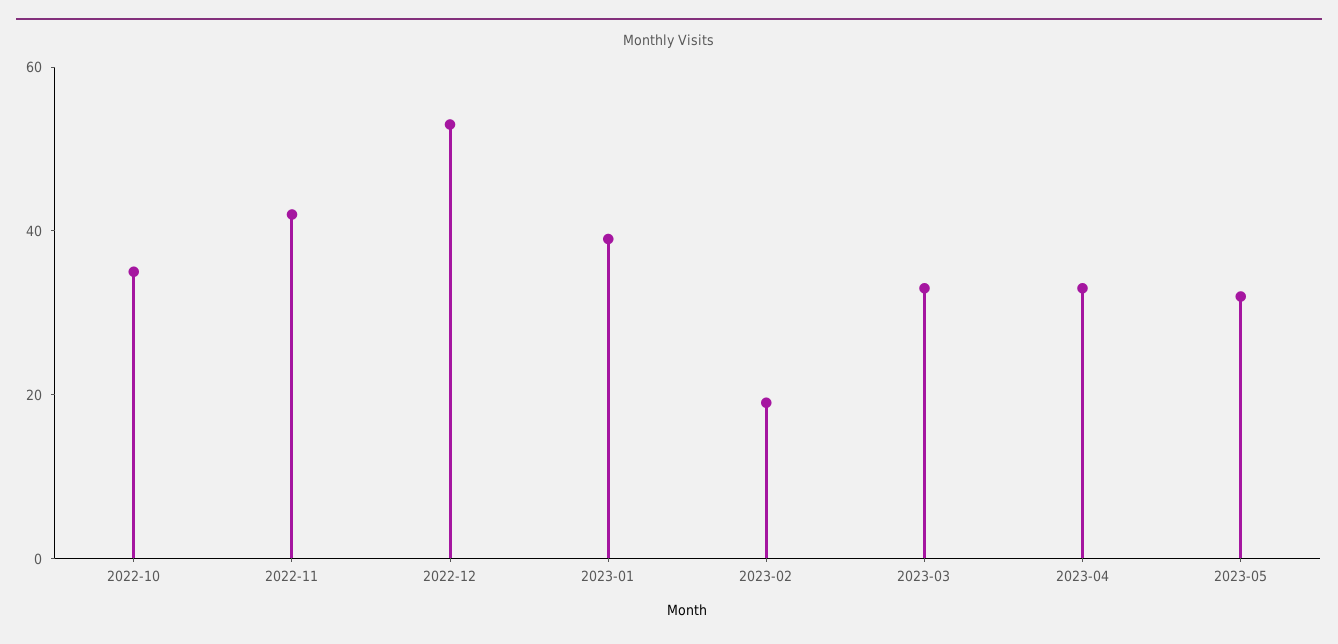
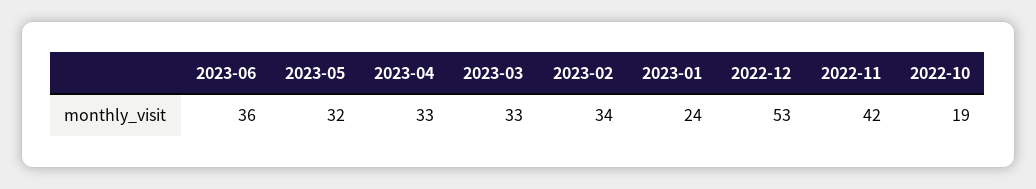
  {
-   "2022-10": 35,
+   "2022-10": 19,
    "2022-11": 42,
    "2022-12": 53,
-   "2023-01": 40,
+   "2023-01": 24,
-   "2023-02": 20,
+   "2023-02": 34,
    "2023-03": 33,
    "2023-04": 33,
-   "2023-05": 32
+   "2023-05": 32,
+   "2023-06": 36
  }

